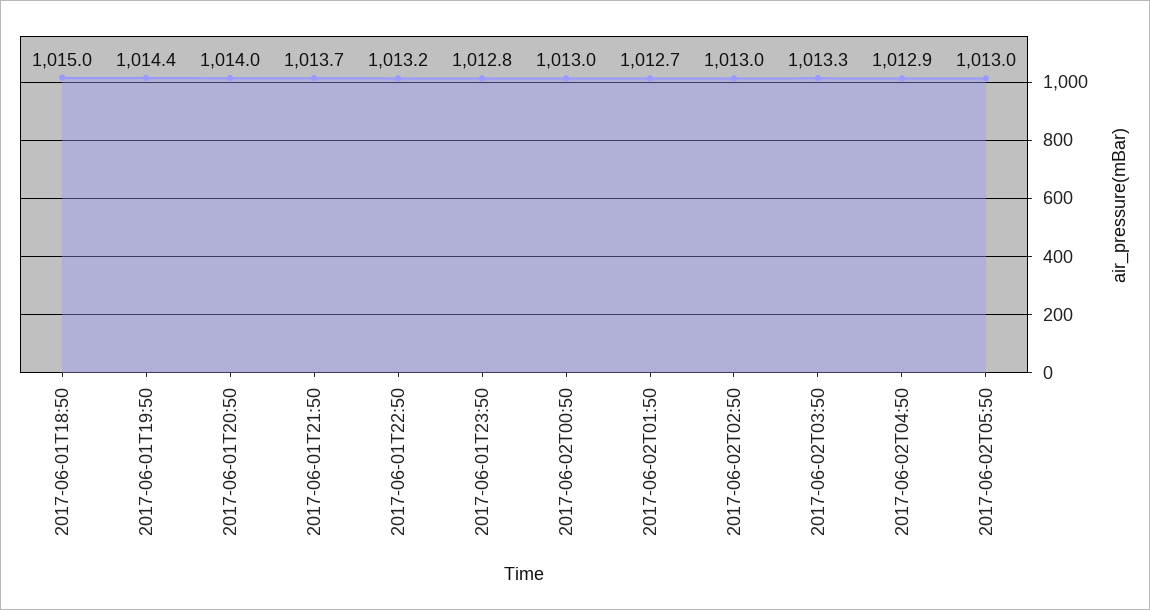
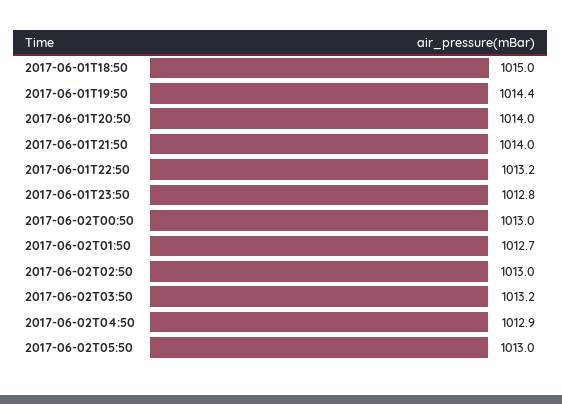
  {
    "2017-06-01T18:50": 1015,
    "2017-06-01T19:50": 1014.4,
    "2017-06-01T20:50": 1014,
-   "2017-06-01T21:50": 1013.7,
+   "2017-06-01T21:50": 1014,
    "2017-06-01T22:50": 1013.2,
    "2017-06-01T23:50": 1012.8,
    "2017-06-02T00:50": 1013,
    "2017-06-02T01:50": 1012.7,
    "2017-06-02T02:50": 1013,
-   "2017-06-02T03:50": 1013.3,
+   "2017-06-02T03:50": 1013.2,
    "2017-06-02T04:50": 1012.9,
    "2017-06-02T05:50": 1013
  }

